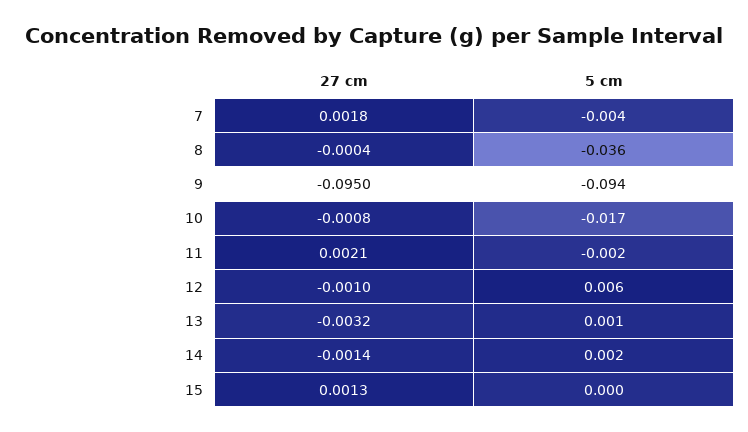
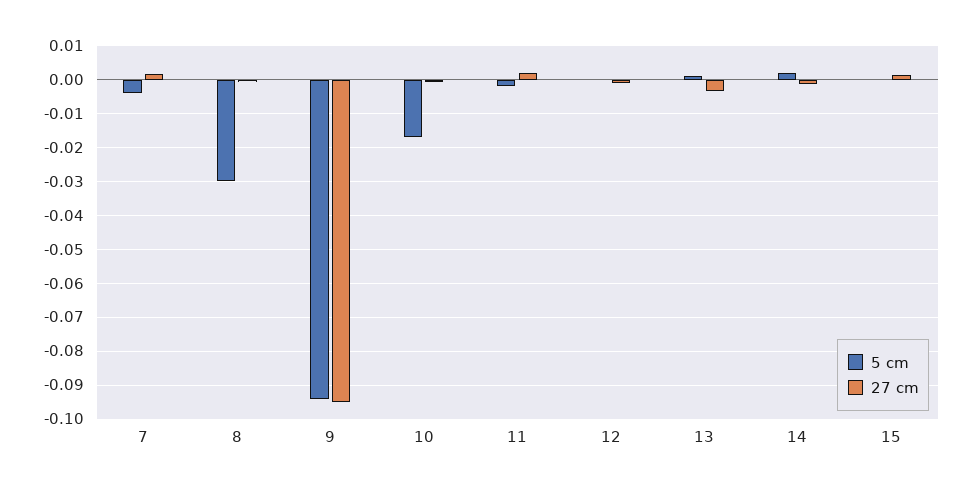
  {
    "27 cm": {
      "7": 0.0018,
      "8": -0.0004,
      "9": -0.095,
      "10": -0.0008,
      "11": 0.0021,
      "12": -0.001,
      "13": -0.0032,
      "14": -0.0014,
      "15": 0.0013
    },
    "5 cm": {
      "7": -0.004,
-     "8": -0.036,
+     "8": -0.03,
      "9": -0.094,
      "10": -0.017,
      "11": -0.002,
-     "12": 0.006,
+     "12": 0,
      "13": 0.001,
      "14": 0.002,
      "15": 0
    }
  }

